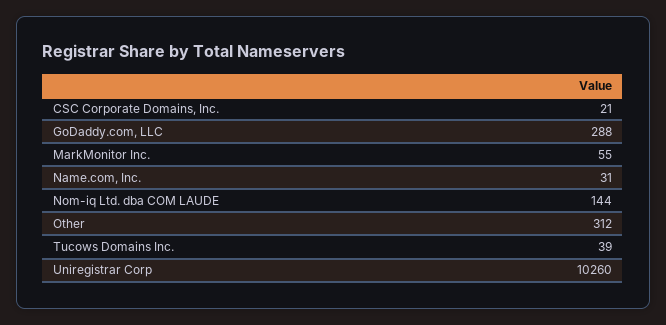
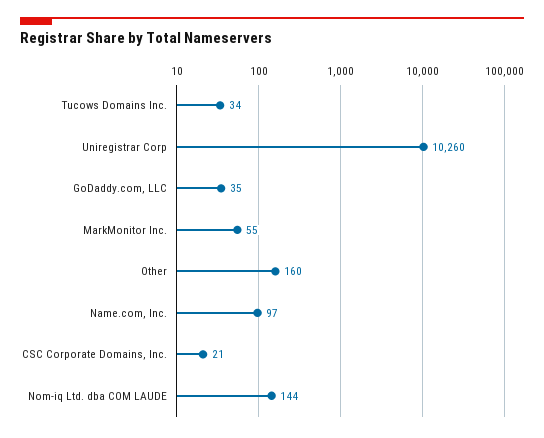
  {
    "CSC Corporate Domains, Inc.": 21,
-   "GoDaddy.com, LLC": 288,
+   "GoDaddy.com, LLC": 35,
    "MarkMonitor Inc.": 55,
-   "Name.com, Inc.": 31,
+   "Name.com, Inc.": 97,
    "Nom-iq Ltd. dba COM LAUDE": 144,
-   "Other": 312,
+   "Other": 160,
-   "Tucows Domains Inc.": 39,
+   "Tucows Domains Inc.": 34,
    "Uniregistrar Corp": 10260
  }

